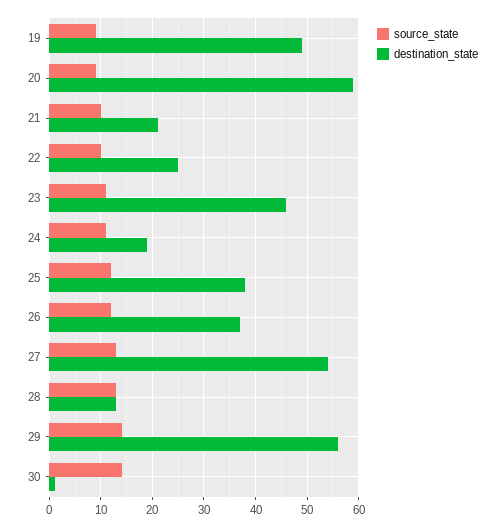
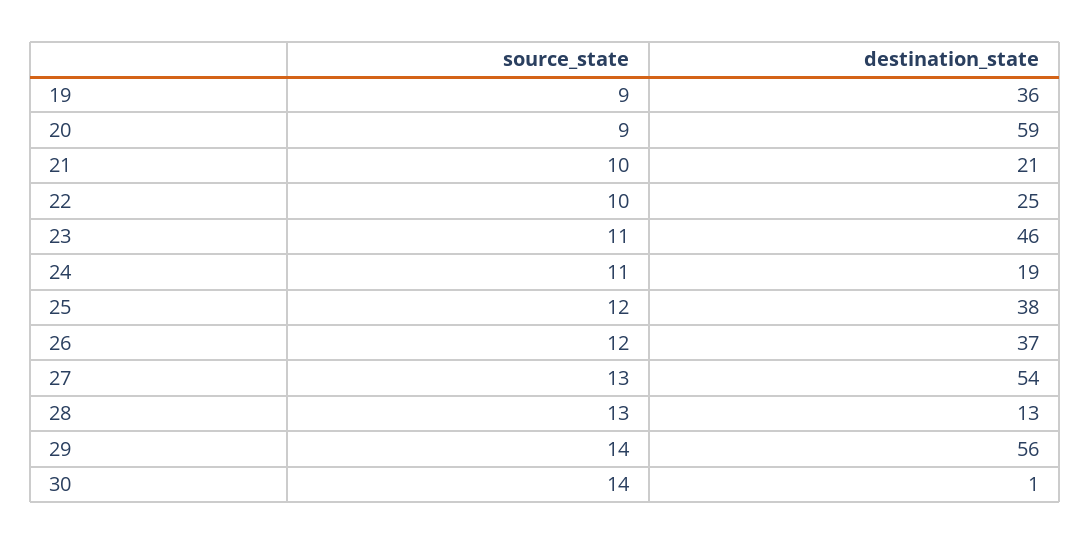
  {
    "source_state": {
      "19": 9,
      "20": 9,
      "21": 10,
      "22": 10,
      "23": 11,
      "24": 11,
      "25": 12,
      "26": 12,
      "27": 13,
      "28": 13,
      "29": 14,
      "30": 14
    },
    "destination_state": {
-     "19": 50,
+     "19": 36,
      "20": 59,
      "21": 21,
      "22": 25,
      "23": 46,
      "24": 19,
      "25": 38,
      "26": 37,
      "27": 54,
      "28": 13,
      "29": 56,
      "30": 1
    }
  }

